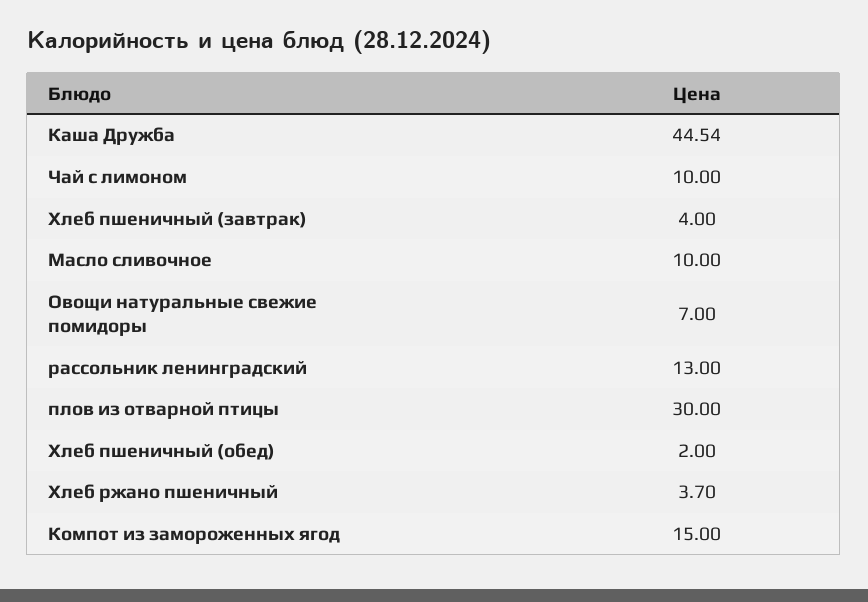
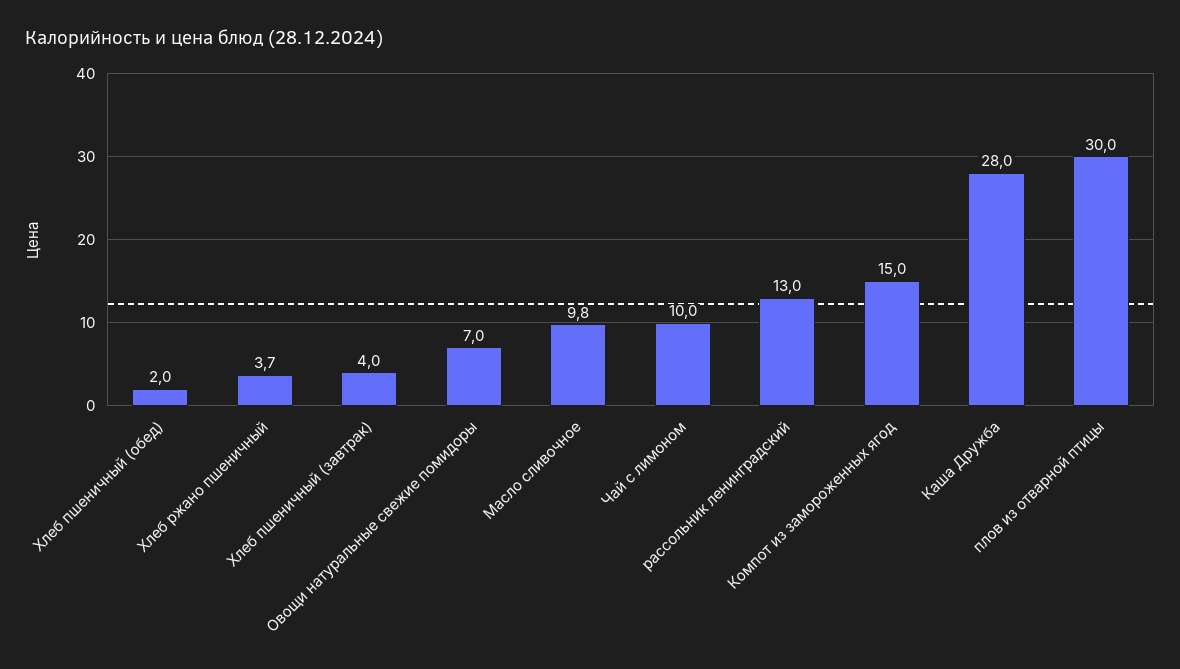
  {
-   "Каша Дружба": 44.54,
+   "Каша Дружба": 28,
    "Чай с лимоном": 10,
    "Хлеб пшеничный (завтрак)": 4,
-   "Масло сливочное": 10,
+   "Масло сливочное": 9.8,
    "Овощи натуральные свежие помидоры": 7,
    "рассольник ленинградский": 13,
    "плов из отварной птицы": 30,
    "Хлеб пшеничный (обед)": 2,
    "Хлеб ржано пшеничный": 3.7,
    "Компот из замороженных ягод": 15
  }

